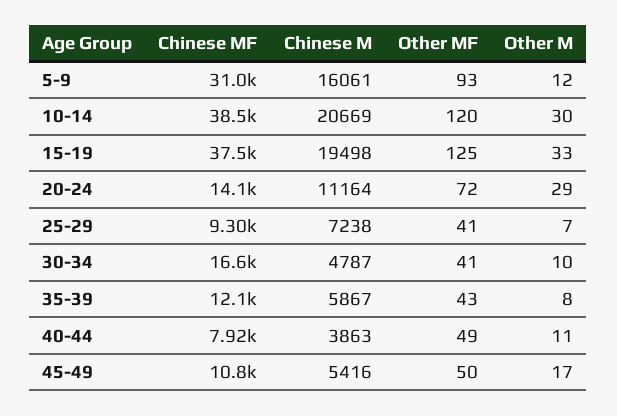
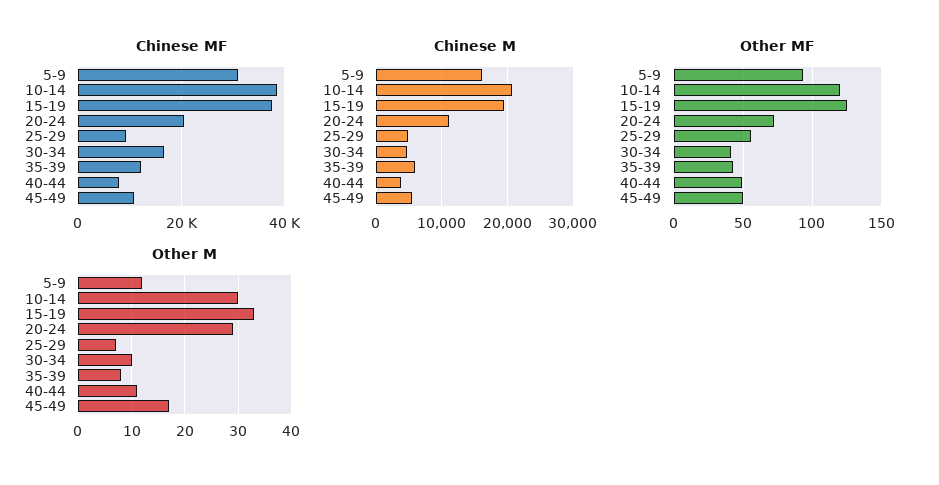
  {
    "Chinese MF": {
      "5-9": 31000,
      "10-14": 38500,
      "15-19": 37500,
-     "20-24": 14100,
+     "20-24": 20000,
      "25-29": 9300,
      "30-34": 16600,
      "35-39": 12100,
      "40-44": 7920,
      "45-49": 10800
    },
    "Chinese M": {
      "5-9": 16061,
      "10-14": 20669,
      "15-19": 19498,
      "20-24": 11164,
-     "25-29": 7238,
+     "25-29": 5000,
      "30-34": 4787,
      "35-39": 5867,
      "40-44": 3863,
      "45-49": 5416
    },
    "Other MF": {
      "5-9": 93,
      "10-14": 120,
      "15-19": 125,
      "20-24": 72,
-     "25-29": 41,
+     "25-29": 55,
      "30-34": 41,
      "35-39": 43,
      "40-44": 49,
      "45-49": 50
    },
    "Other M": {
      "5-9": 12,
      "10-14": 30,
      "15-19": 33,
      "20-24": 29,
      "25-29": 7,
      "30-34": 10,
      "35-39": 8,
      "40-44": 11,
      "45-49": 17
    }
  }

